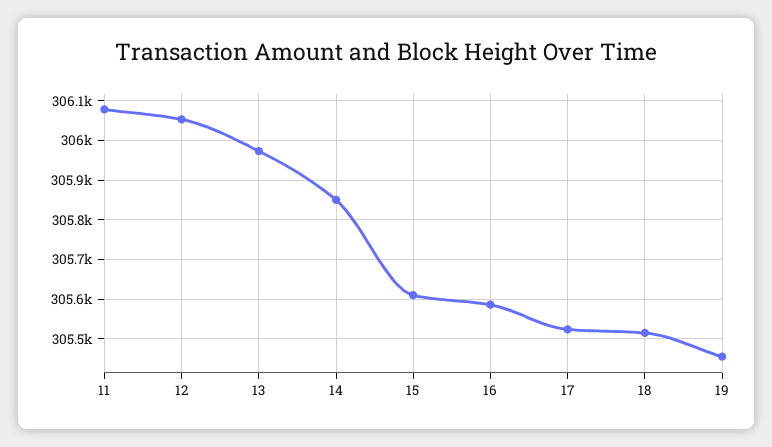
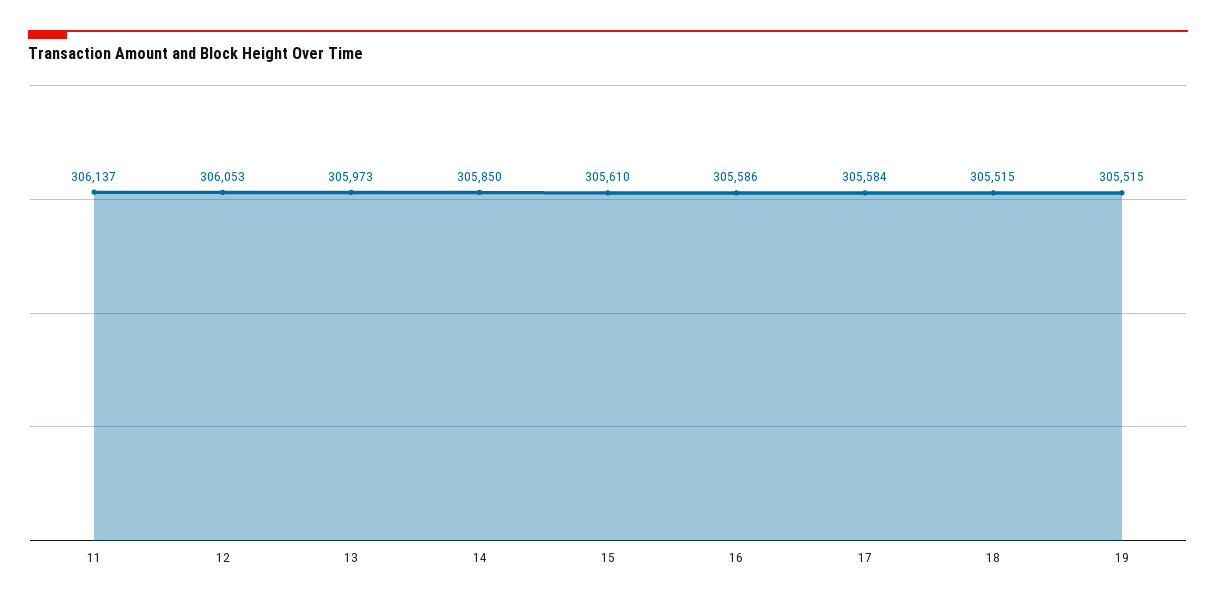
  {
-   "11": 306080,
+   "11": 306137,
    "12": 306053,
    "13": 305973,
    "14": 305850,
    "15": 305610,
    "16": 305586,
-   "17": 305520,
+   "17": 305584,
    "18": 305515,
-   "19": 305460
+   "19": 305515
  }

